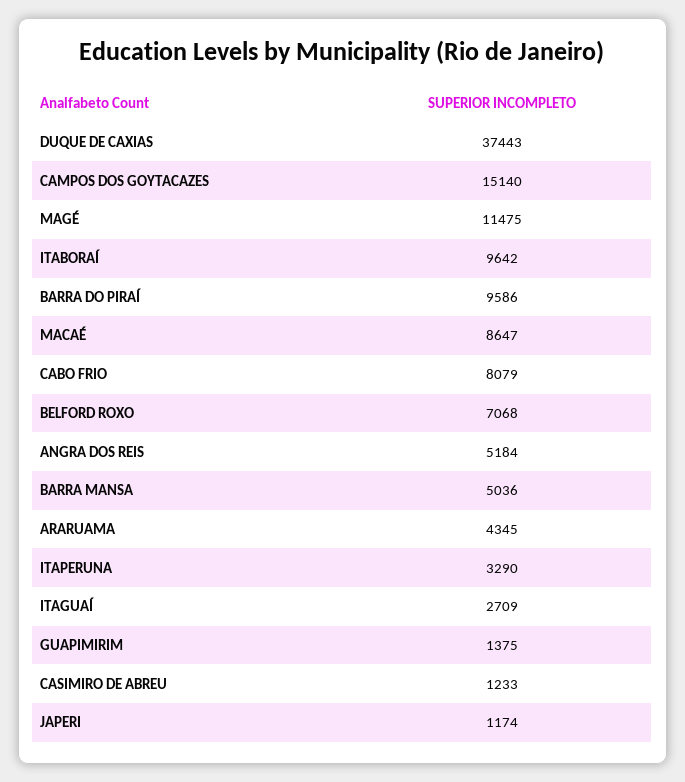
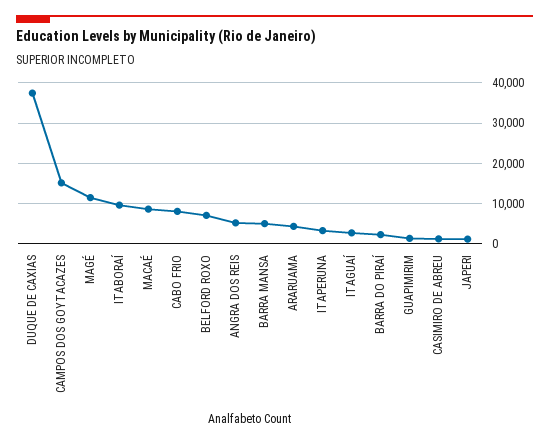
  {
    "DUQUE DE CAXIAS": 37443,
    "CAMPOS DOS GOYTACAZES": 15140,
    "MAGÉ": 11475,
    "ITABORAÍ": 9642,
-   "BARRA DO PIRAÍ": 9586,
+   "BARRA DO PIRAÍ": 2000,
    "MACAÉ": 8647,
    "CABO FRIO": 8079,
    "BELFORD ROXO": 7068,
    "ANGRA DOS REIS": 5184,
    "BARRA MANSA": 5036,
    "ARARUAMA": 4345,
    "ITAPERUNA": 3290,
    "ITAGUAÍ": 2709,
    "GUAPIMIRIM": 1375,
    "CASIMIRO DE ABREU": 1233,
    "JAPERI": 1174
  }

